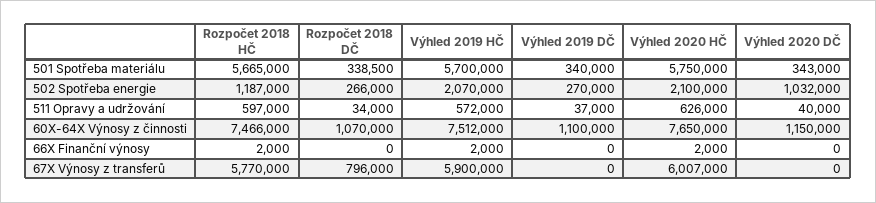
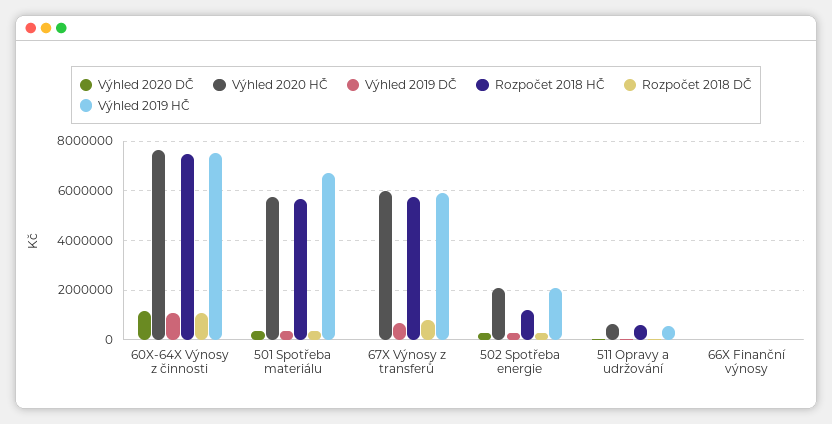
  {
    "Rozpočet 2018 HČ": {
      "501 Spotřeba materiálu": 5665000,
      "502 Spotřeba energie": 1187000,
      "511 Opravy a udržování": 597000,
      "60X-64X Výnosy z činnosti": 7466000,
      "66X Finanční výnosy": 2000,
      "67X Výnosy z transferů": 5770000
    },
    "Rozpočet 2018 DČ": {
      "501 Spotřeba materiálu": 338500,
      "502 Spotřeba energie": 266000,
      "511 Opravy a udržování": 34000,
      "60X-64X Výnosy z činnosti": 1070000,
      "66X Finanční výnosy": 0,
      "67X Výnosy z transferů": 796000
    },
    "Výhled 2019 HČ": {
-     "501 Spotřeba materiálu": 5700000,
+     "501 Spotřeba materiálu": 6750000,
      "502 Spotřeba energie": 2070000,
      "511 Opravy a udržování": 572000,
      "60X-64X Výnosy z činnosti": 7512000,
      "66X Finanční výnosy": 2000,
      "67X Výnosy z transferů": 5900000
    },
    "Výhled 2019 DČ": {
      "501 Spotřeba materiálu": 340000,
      "502 Spotřeba energie": 270000,
      "511 Opravy a udržování": 37000,
      "60X-64X Výnosy z činnosti": 1100000,
      "66X Finanční výnosy": 0,
-     "67X Výnosy z transferů": 0
+     "67X Výnosy z transferů": 750000
    },
    "Výhled 2020 HČ": {
      "501 Spotřeba materiálu": 5750000,
      "502 Spotřeba energie": 2100000,
      "511 Opravy a udržování": 626000,
      "60X-64X Výnosy z činnosti": 7650000,
      "66X Finanční výnosy": 2000,
      "67X Výnosy z transferů": 6007000
    },
    "Výhled 2020 DČ": {
      "501 Spotřeba materiálu": 343000,
-     "502 Spotřeba energie": 1032000,
+     "502 Spotřeba energie": 250000,
      "511 Opravy a udržování": 40000,
      "60X-64X Výnosy z činnosti": 1150000,
      "66X Finanční výnosy": 0,
      "67X Výnosy z transferů": 0
    }
  }

